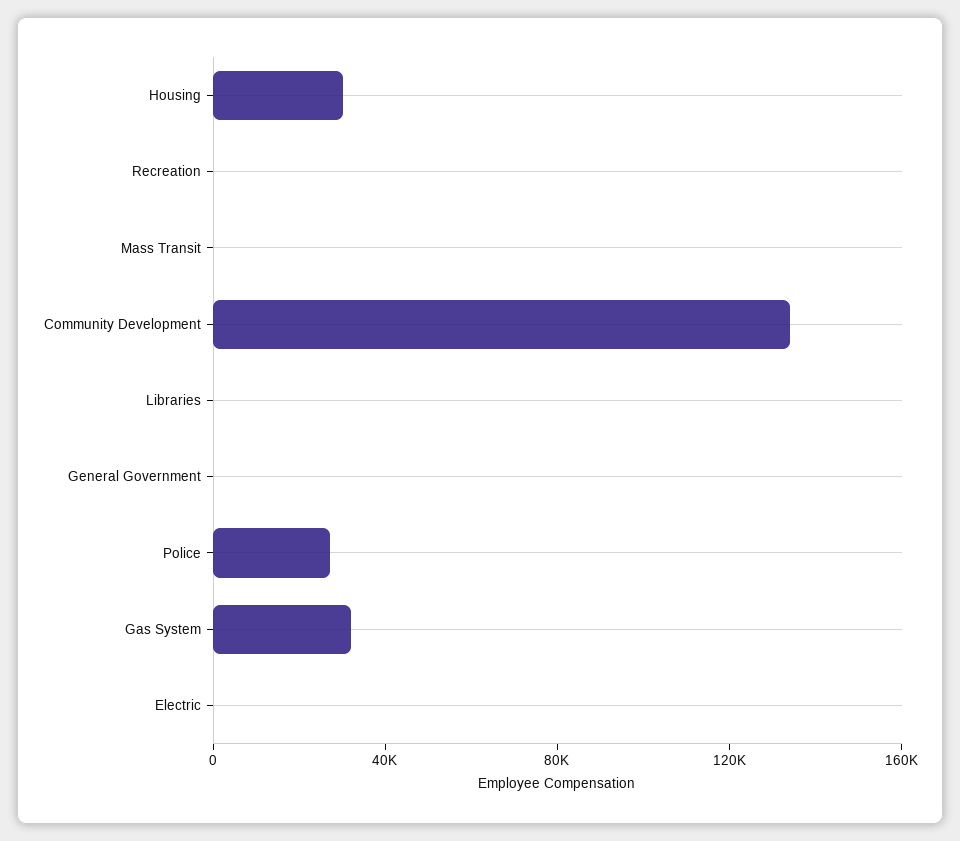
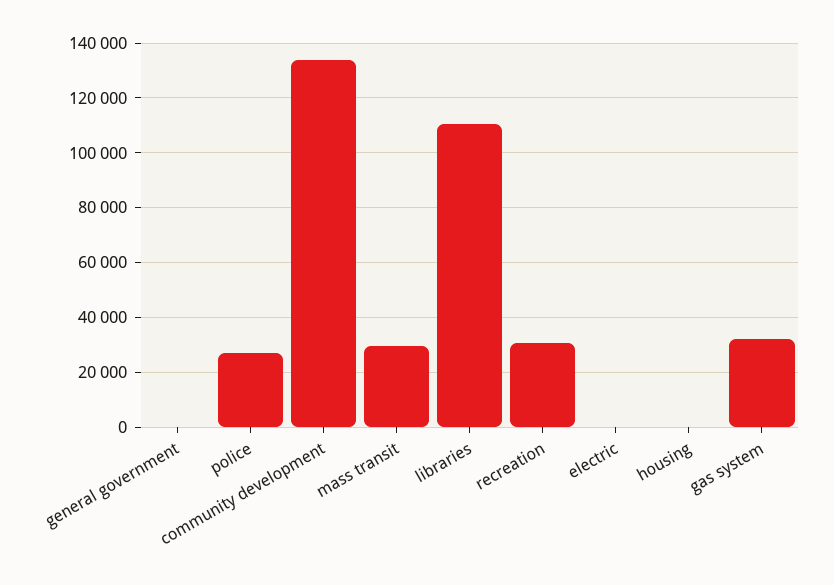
  {
-   "Housing": 30000,
+   "Housing": 0,
-   "Recreation": 0,
+   "Recreation": 30000,
-   "Mass Transit": 0,
+   "Mass Transit": 30000,
    "Community Development": 135000,
-   "Libraries": 0,
+   "Libraries": 110000,
    "General Government": 0,
    "Police": 27500,
    "Gas System": 32500,
    "Electric": 0
  }

